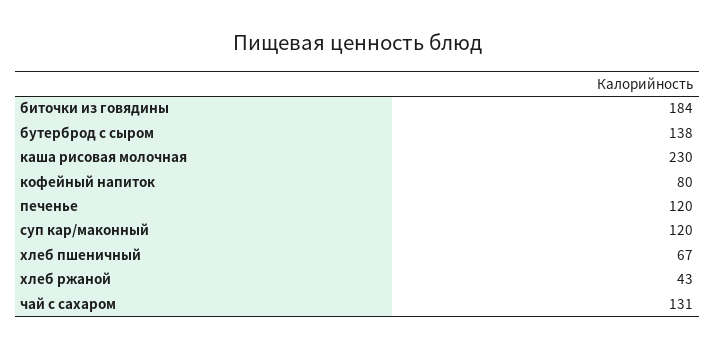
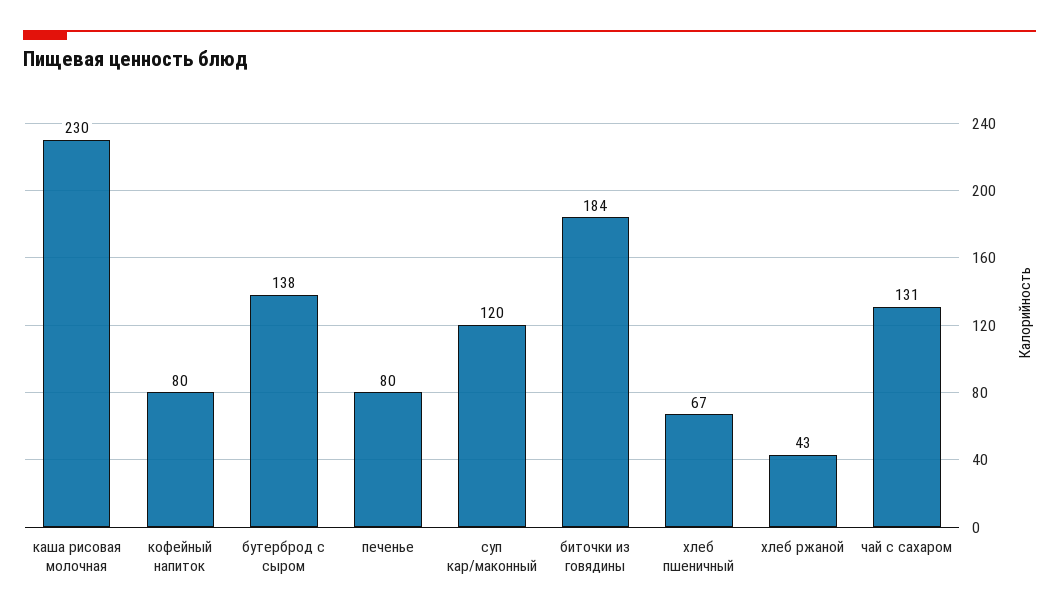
  {
    "биточки из говядины": 184,
    "бутерброд с сыром": 138,
    "каша рисовая молочная": 230,
    "кофейный напиток": 80,
-   "печенье": 120,
+   "печенье": 80,
    "суп кар/маконный": 120,
    "хлеб пшеничный": 67,
    "хлеб ржаной": 43,
    "чай с сахаром": 131
  }

